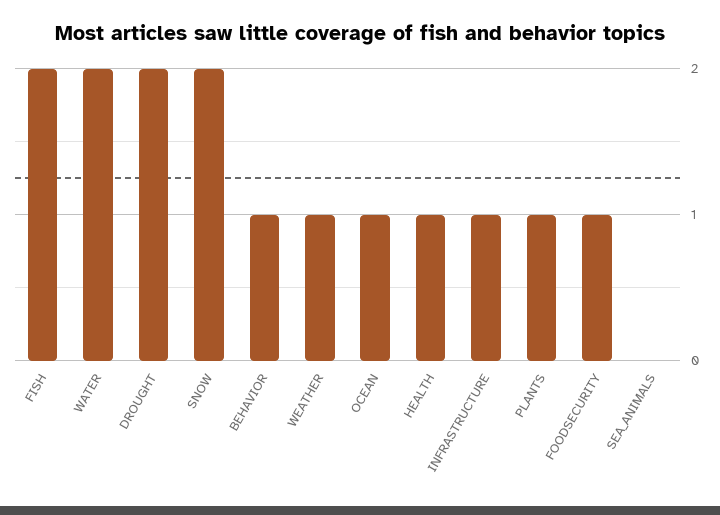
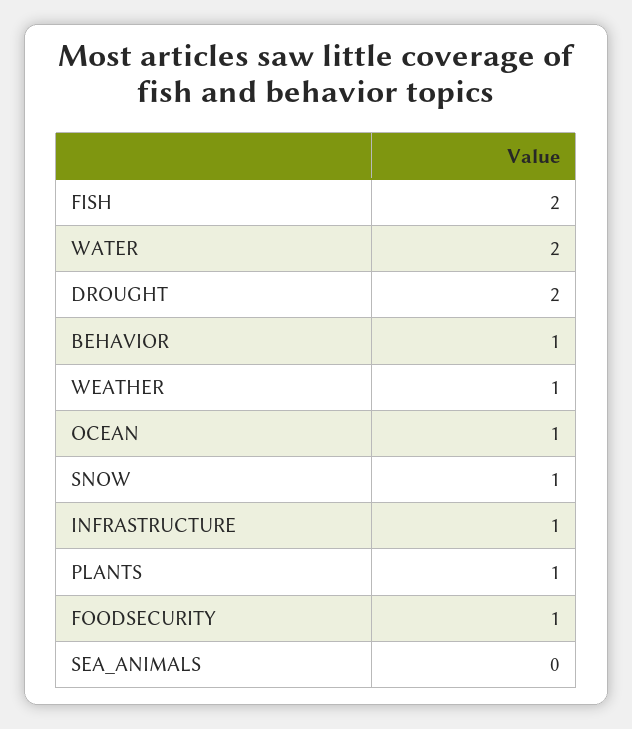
  {
    "FISH": 2,
    "WATER": 2,
    "DROUGHT": 2,
-   "SNOW": 2,
+   "SNOW": 1,
    "BEHAVIOR": 1,
    "WEATHER": 1,
    "OCEAN": 1,
-   "HEALTH": 1,
    "INFRASTRUCTURE": 1,
    "PLANTS": 1,
    "FOODSECURITY": 1,
    "SEA_ANIMALS": 0
  }

